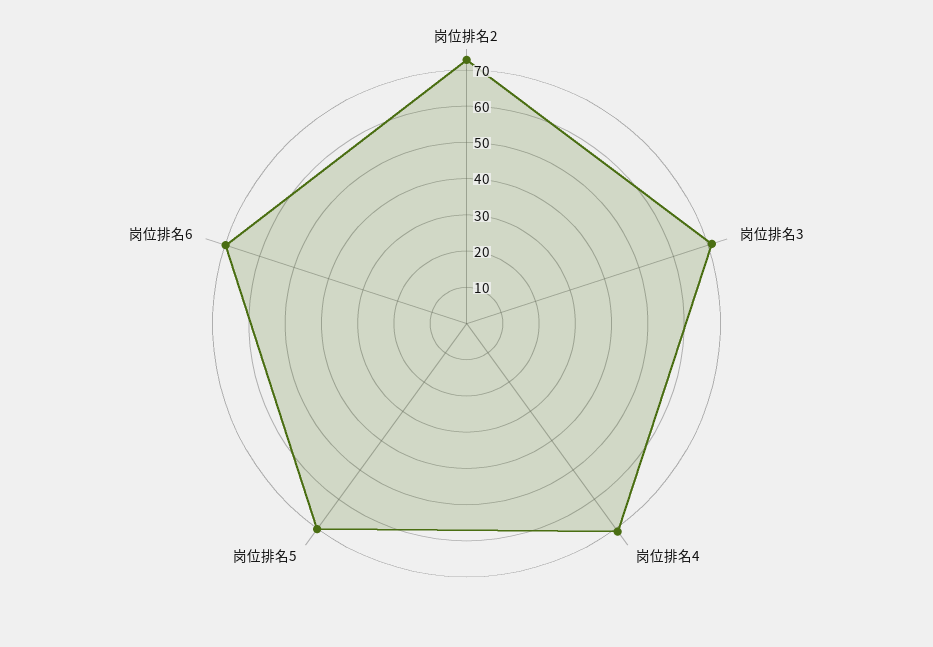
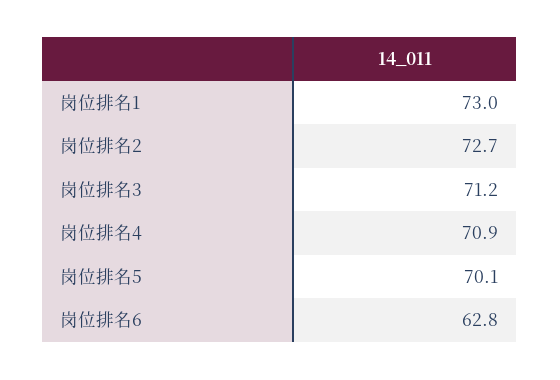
  {
    "岗位排名2": 72.7,
    "岗位排名3": 71.2,
    "岗位排名4": 70.9,
    "岗位排名5": 70.1,
-   "岗位排名6": 70
+   "岗位排名6": 62.8,
+   "岗位排名1": 73
  }

